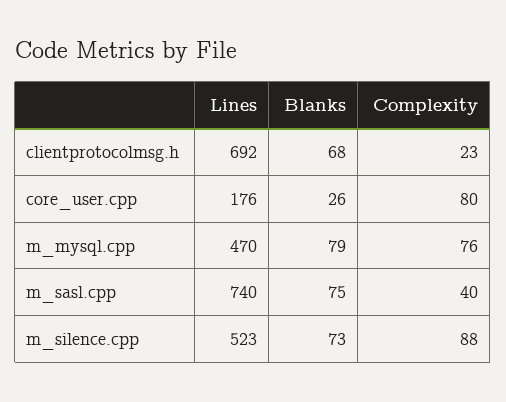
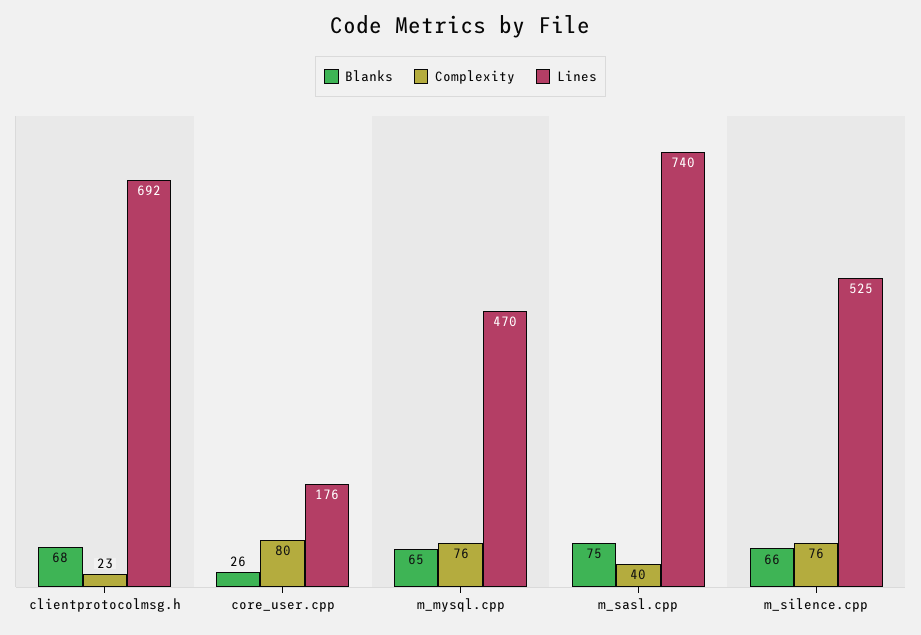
  {
    "Lines": {
      "clientprotocolmsg.h": 692,
      "core_user.cpp": 176,
      "m_mysql.cpp": 470,
      "m_sasl.cpp": 740,
-     "m_silence.cpp": 523
+     "m_silence.cpp": 525
    },
    "Blanks": {
      "clientprotocolmsg.h": 68,
      "core_user.cpp": 26,
-     "m_mysql.cpp": 79,
+     "m_mysql.cpp": 65,
      "m_sasl.cpp": 75,
-     "m_silence.cpp": 73
+     "m_silence.cpp": 66
    },
    "Complexity": {
      "clientprotocolmsg.h": 23,
      "core_user.cpp": 80,
      "m_mysql.cpp": 76,
      "m_sasl.cpp": 40,
-     "m_silence.cpp": 88
+     "m_silence.cpp": 76
    }
  }

